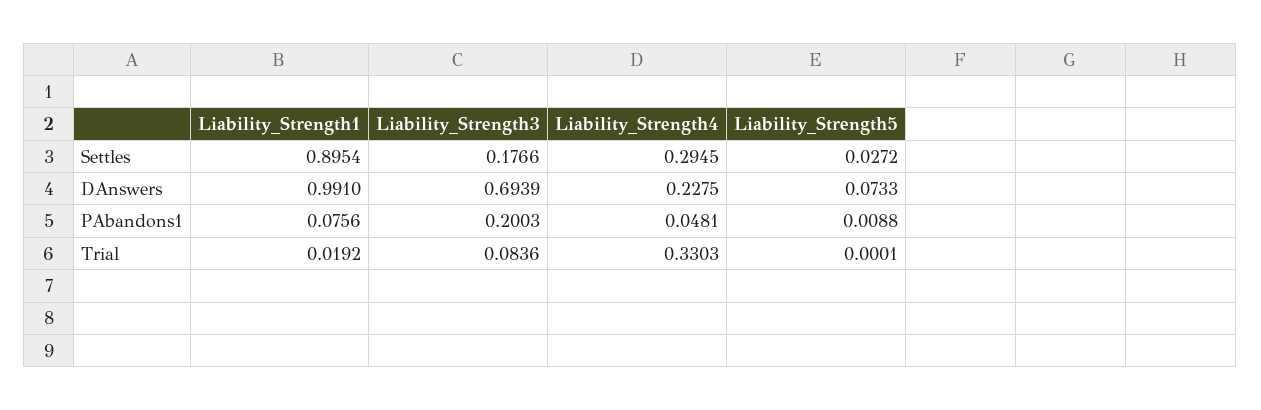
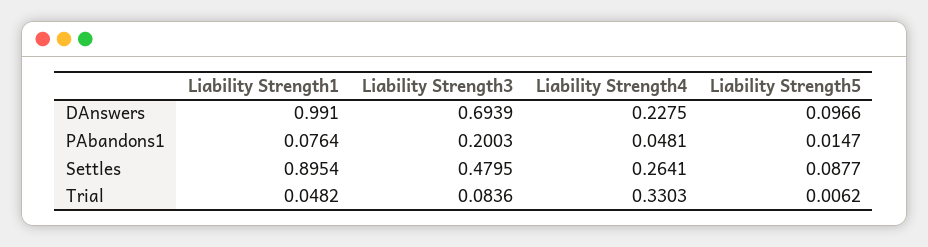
  {
    "Liability_Strength1": {
      "Settles": 0.8954,
      "DAnswers": 0.991,
-     "PAbandons1": 0.0756,
+     "PAbandons1": 0.0764,
-     "Trial": 0.0192
+     "Trial": 0.0482
    },
    "Liability_Strength3": {
-     "Settles": 0.1766,
+     "Settles": 0.4795,
      "DAnswers": 0.6939,
      "PAbandons1": 0.2003,
      "Trial": 0.0836
    },
    "Liability_Strength4": {
-     "Settles": 0.2945,
+     "Settles": 0.2641,
      "DAnswers": 0.2275,
      "PAbandons1": 0.0481,
      "Trial": 0.3303
    },
    "Liability_Strength5": {
-     "Settles": 0.0272,
+     "Settles": 0.0877,
-     "DAnswers": 0.0733,
+     "DAnswers": 0.0966,
-     "PAbandons1": 0.0088,
+     "PAbandons1": 0.0147,
-     "Trial": 0.0001
+     "Trial": 0.0062
    }
  }

